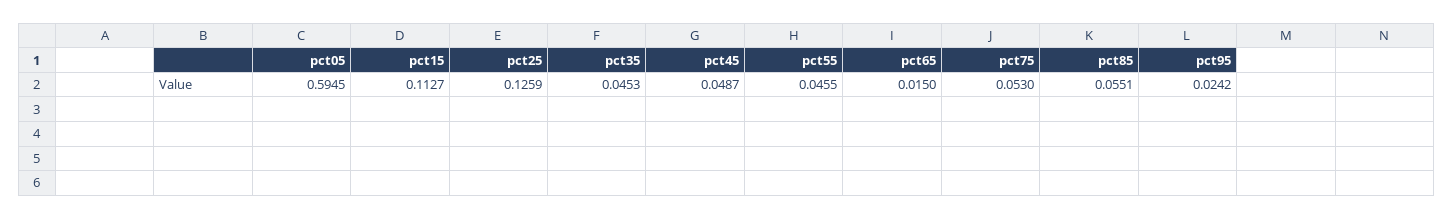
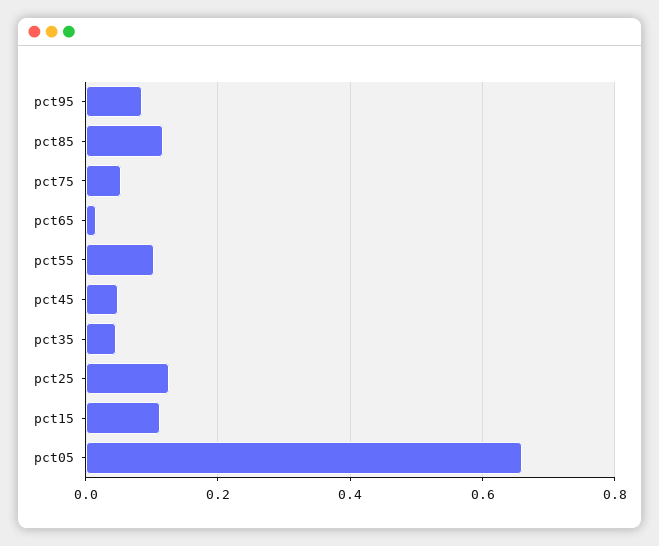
  {
-   "pct05": 0.5945,
+   "pct05": 0.66,
    "pct15": 0.1127,
    "pct25": 0.1259,
    "pct35": 0.0453,
    "pct45": 0.0487,
-   "pct55": 0.0455,
+   "pct55": 0.1,
    "pct65": 0.015,
    "pct75": 0.053,
-   "pct85": 0.0551,
+   "pct85": 0.12,
-   "pct95": 0.0242
+   "pct95": 0.08
  }

